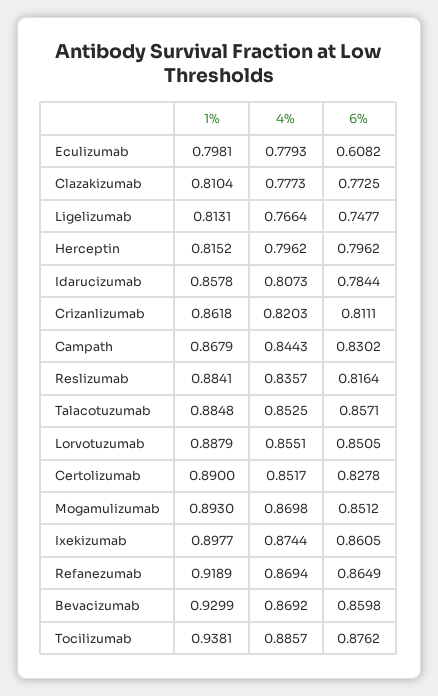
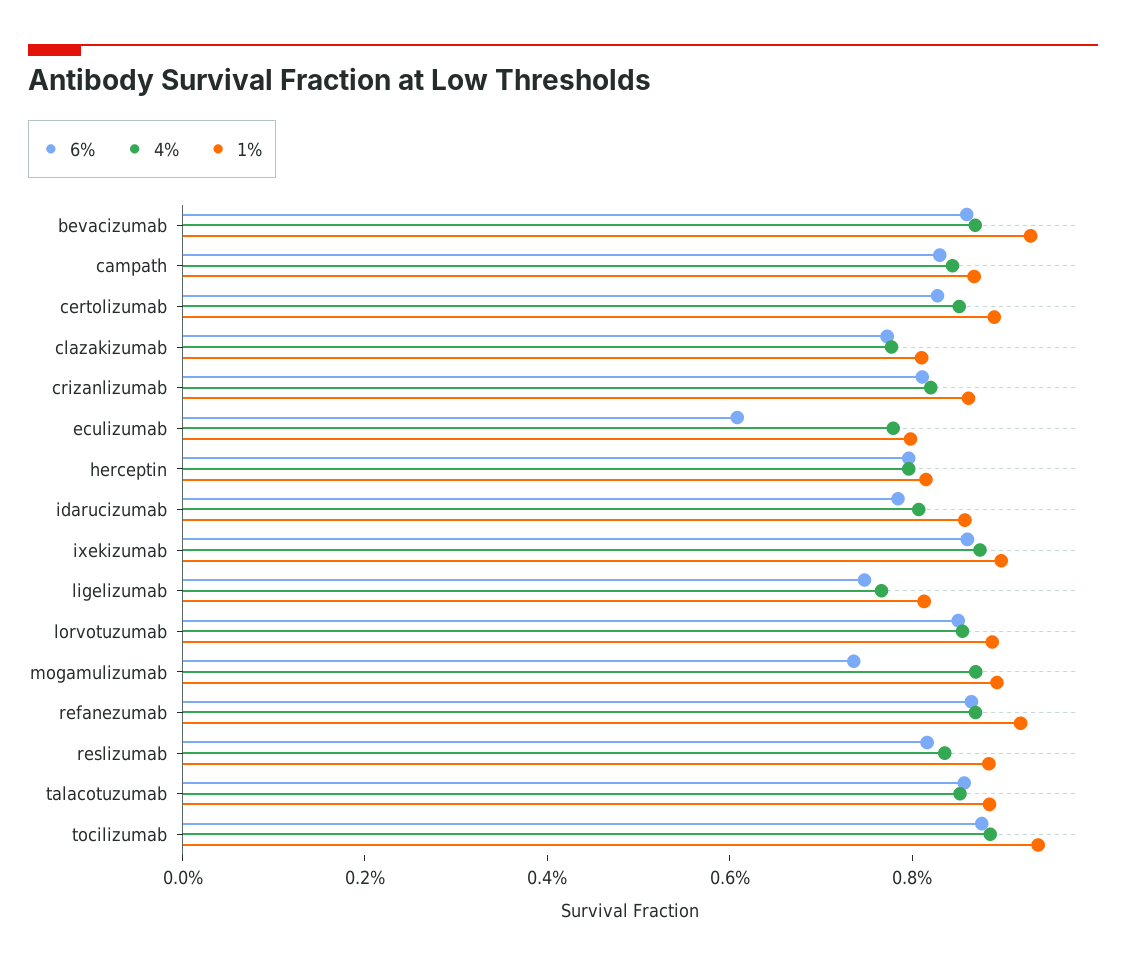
  {
    "1%": {
      "Eculizumab": 0.7981,
      "Clazakizumab": 0.8104,
      "Ligelizumab": 0.8131,
      "Herceptin": 0.8152,
      "Idarucizumab": 0.8578,
      "Crizanlizumab": 0.8618,
      "Campath": 0.8679,
      "Reslizumab": 0.8841,
      "Talacotuzumab": 0.8848,
      "Lorvotuzumab": 0.8879,
      "Certolizumab": 0.89,
      "Mogamulizumab": 0.893,
      "Ixekizumab": 0.8977,
      "Refanezumab": 0.9189,
      "Bevacizumab": 0.9299,
      "Tocilizumab": 0.9381
    },
    "4%": {
      "Eculizumab": 0.7793,
      "Clazakizumab": 0.7773,
      "Ligelizumab": 0.7664,
      "Herceptin": 0.7962,
      "Idarucizumab": 0.8073,
      "Crizanlizumab": 0.8203,
      "Campath": 0.8443,
      "Reslizumab": 0.8357,
      "Talacotuzumab": 0.8525,
      "Lorvotuzumab": 0.8551,
      "Certolizumab": 0.8517,
      "Mogamulizumab": 0.8698,
      "Ixekizumab": 0.8744,
      "Refanezumab": 0.8694,
      "Bevacizumab": 0.8692,
      "Tocilizumab": 0.8857
    },
    "6%": {
      "Eculizumab": 0.6082,
      "Clazakizumab": 0.7725,
      "Ligelizumab": 0.7477,
      "Herceptin": 0.7962,
      "Idarucizumab": 0.7844,
      "Crizanlizumab": 0.8111,
      "Campath": 0.8302,
      "Reslizumab": 0.8164,
      "Talacotuzumab": 0.8571,
      "Lorvotuzumab": 0.8505,
      "Certolizumab": 0.8278,
-     "Mogamulizumab": 0.8512,
+     "Mogamulizumab": 0.75,
      "Ixekizumab": 0.8605,
      "Refanezumab": 0.8649,
      "Bevacizumab": 0.8598,
      "Tocilizumab": 0.8762
    }
  }

